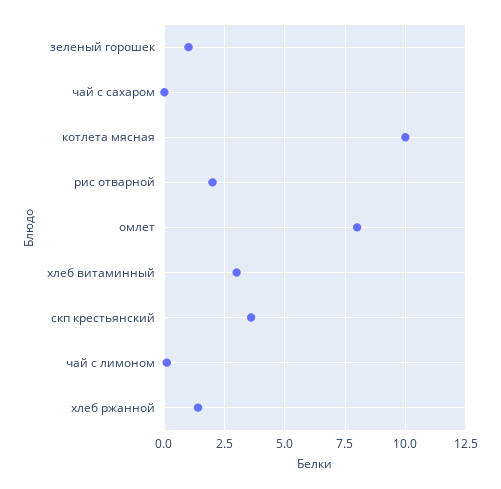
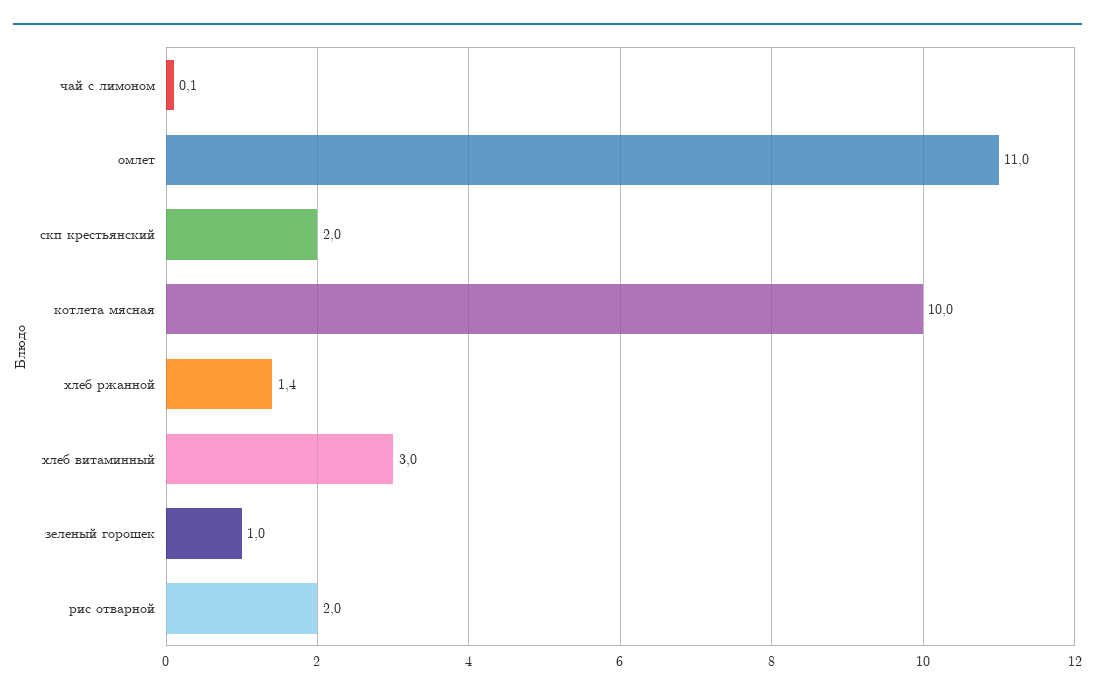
  {
    "зеленый горошек": 1,
-   "чай с сахаром": 0,
    "котлета мясная": 10,
    "рис отварной": 2,
-   "омлет": 8,
+   "омлет": 11,
    "хлеб витаминный": 3,
-   "скп крестьянский": 3.5,
+   "скп крестьянский": 2,
    "чай с лимоном": 0.1,
    "хлеб ржанной": 1.4
  }

